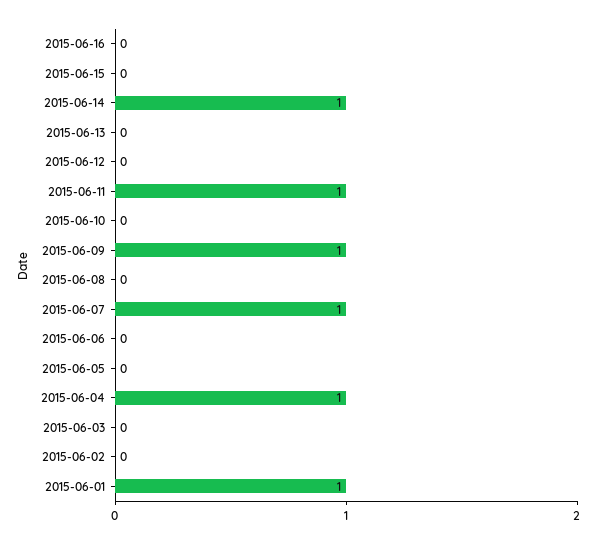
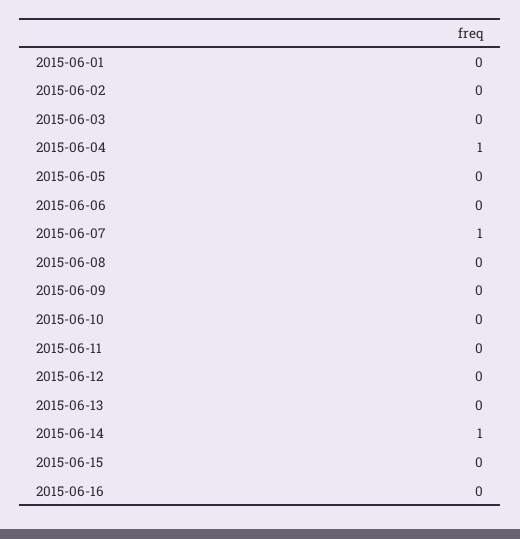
  {
    "2015-06-16": 0,
    "2015-06-15": 0,
    "2015-06-14": 1,
    "2015-06-13": 0,
    "2015-06-12": 0,
-   "2015-06-11": 1,
+   "2015-06-11": 0,
    "2015-06-10": 0,
-   "2015-06-09": 1,
+   "2015-06-09": 0,
    "2015-06-08": 0,
    "2015-06-07": 1,
    "2015-06-06": 0,
    "2015-06-05": 0,
    "2015-06-04": 1,
    "2015-06-03": 0,
    "2015-06-02": 0,
-   "2015-06-01": 1
+   "2015-06-01": 0
  }

